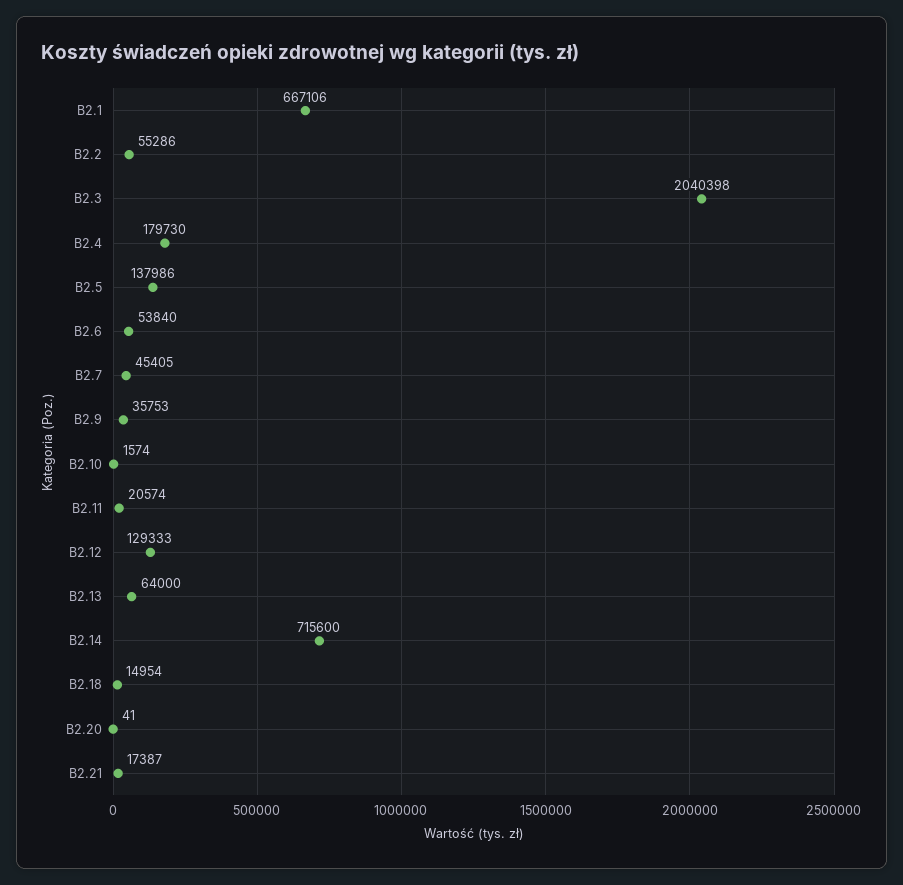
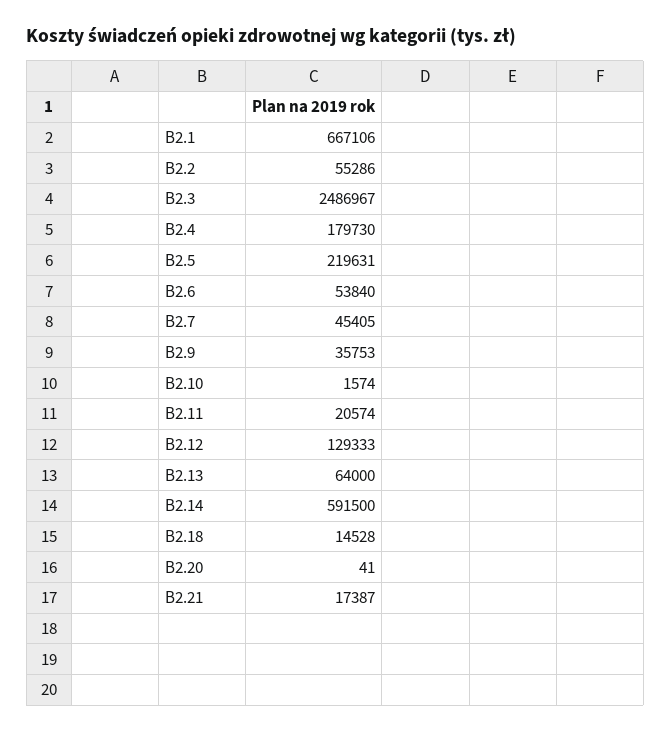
  {
    "B2.1": 667106,
    "B2.2": 55286,
-   "B2.3": 2040398,
+   "B2.3": 2486967,
    "B2.4": 179730,
-   "B2.5": 137986,
+   "B2.5": 219631,
    "B2.6": 53840,
    "B2.7": 45405,
    "B2.9": 35753,
    "B2.10": 1574,
    "B2.11": 20574,
    "B2.12": 129333,
    "B2.13": 64000,
-   "B2.14": 715600,
+   "B2.14": 591500,
-   "B2.18": 14954,
+   "B2.18": 14528,
    "B2.20": 41,
    "B2.21": 17387
  }

